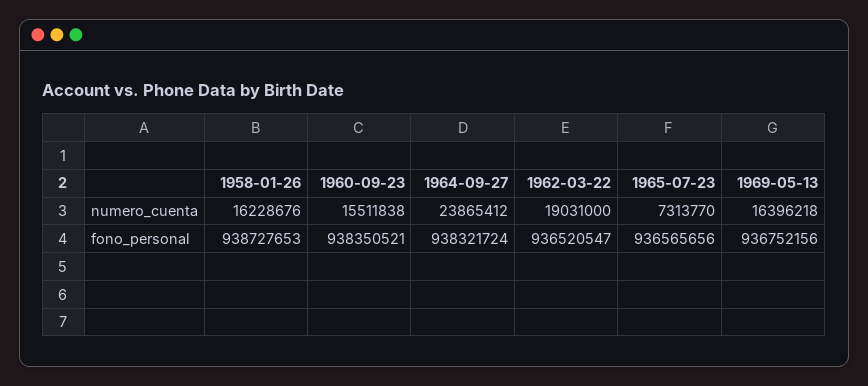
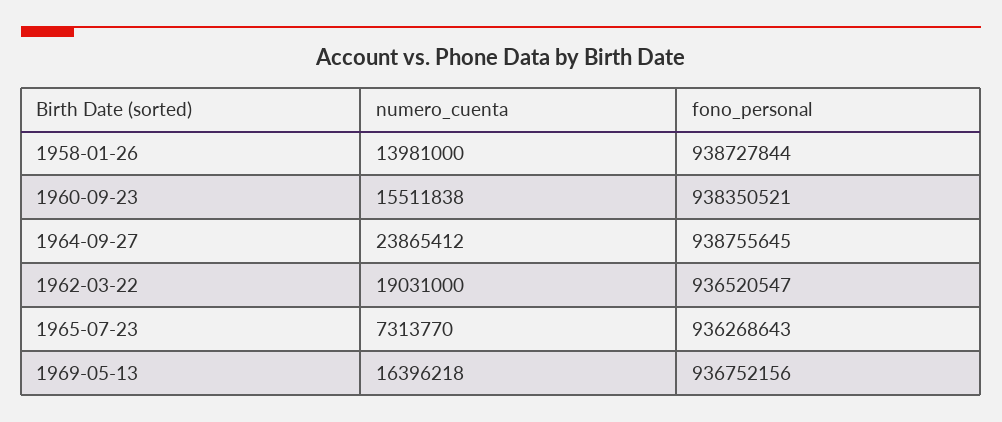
  {
    "1958-01-26": {
-     "numero_cuenta": 16228676,
+     "numero_cuenta": 13981000,
-     "fono_personal": 938727653
+     "fono_personal": 938727844
    },
    "1960-09-23": {
      "numero_cuenta": 15511838,
      "fono_personal": 938350521
    },
    "1964-09-27": {
      "numero_cuenta": 23865412,
-     "fono_personal": 938321724
+     "fono_personal": 938755645
    },
    "1962-03-22": {
      "numero_cuenta": 19031000,
      "fono_personal": 936520547
    },
    "1965-07-23": {
      "numero_cuenta": 7313770,
-     "fono_personal": 936565656
+     "fono_personal": 936268643
    },
    "1969-05-13": {
      "numero_cuenta": 16396218,
      "fono_personal": 936752156
    }
  }

